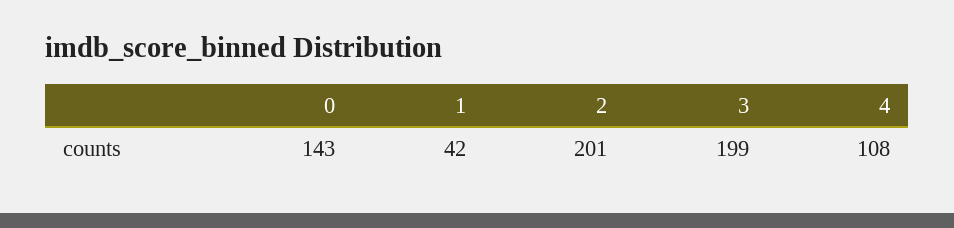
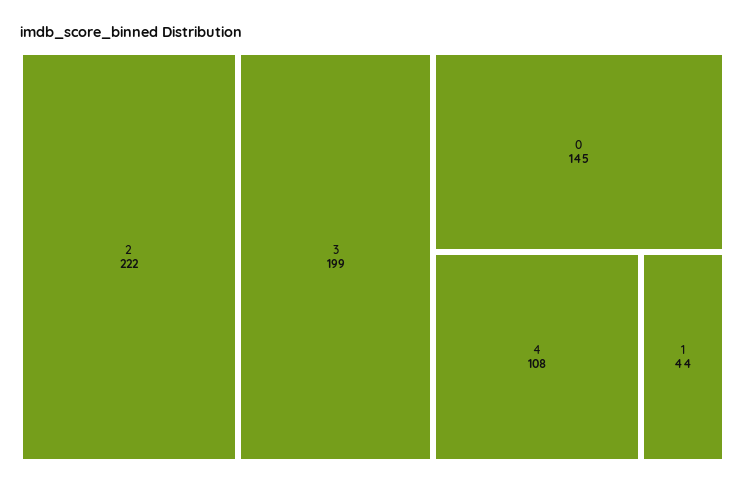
  {
-   "0": 143,
+   "0": 145,
-   "1": 42,
+   "1": 44,
-   "2": 201,
+   "2": 222,
    "3": 199,
    "4": 108
  }

